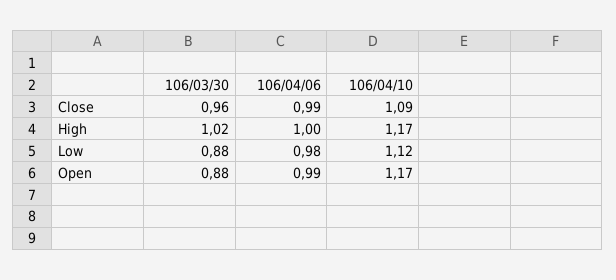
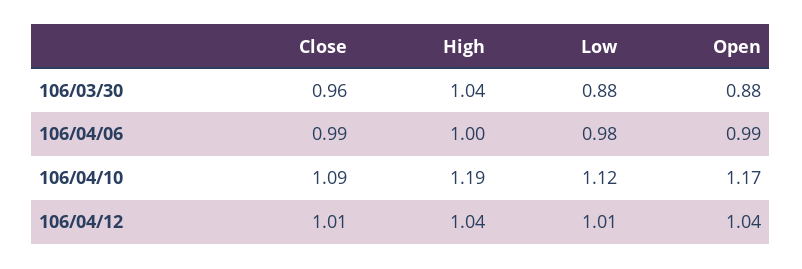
  {
    "106/03/30": {
      "Close": 0.96,
-     "High": 1.02,
+     "High": 1.04,
      "Low": 0.88,
      "Open": 0.88
    },
    "106/04/06": {
      "Close": 0.99,
      "High": 1,
      "Low": 0.98,
      "Open": 0.99
    },
    "106/04/10": {
      "Close": 1.09,
-     "High": 1.17,
+     "High": 1.19,
      "Low": 1.12,
      "Open": 1.17
-   }
+   },
+   "106/04/12": {
+     "Close": 1.01,
+     "High": 1.04,
+     "Low": 1.01,
+     "Open": 1.04
+   }
  }

